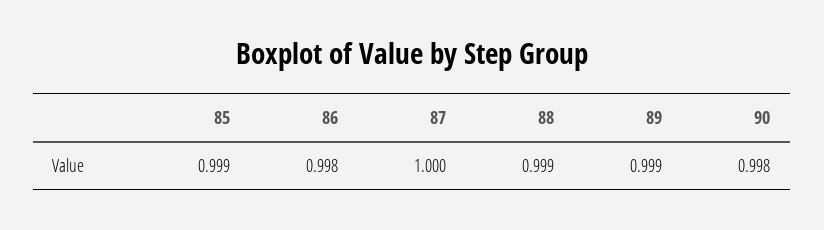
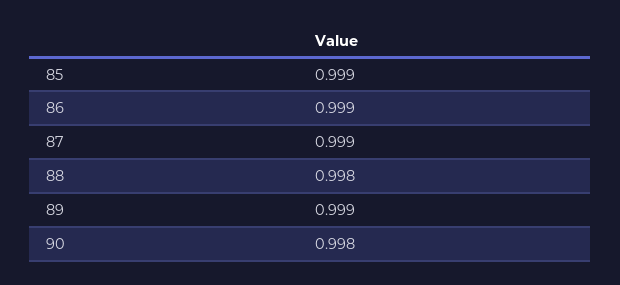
  {
    "85": 0.999,
-   "86": 0.998,
+   "86": 0.999,
-   "87": 1,
+   "87": 0.999,
-   "88": 0.999,
+   "88": 0.998,
    "89": 0.999,
    "90": 0.998
  }

